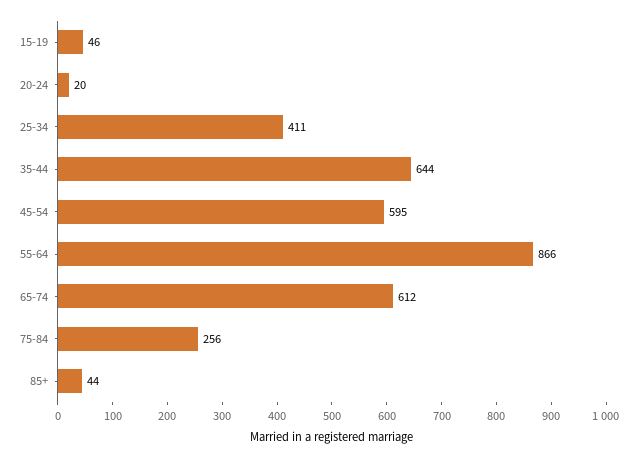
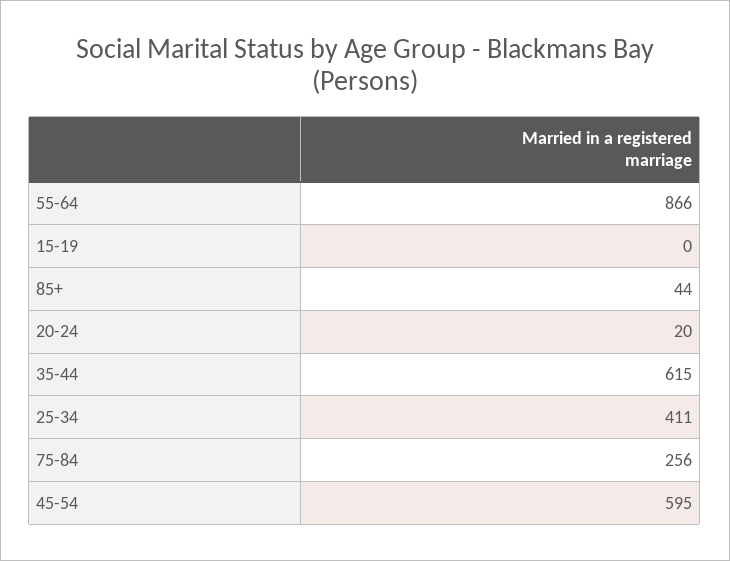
  {
-   "15-19": 46,
+   "15-19": 0,
    "20-24": 20,
    "25-34": 411,
-   "35-44": 644,
+   "35-44": 615,
    "45-54": 595,
    "55-64": 866,
-   "65-74": 612,
    "75-84": 256,
    "85+": 44
  }

